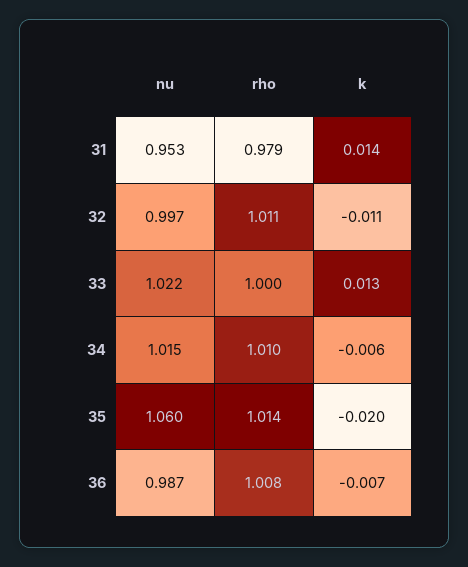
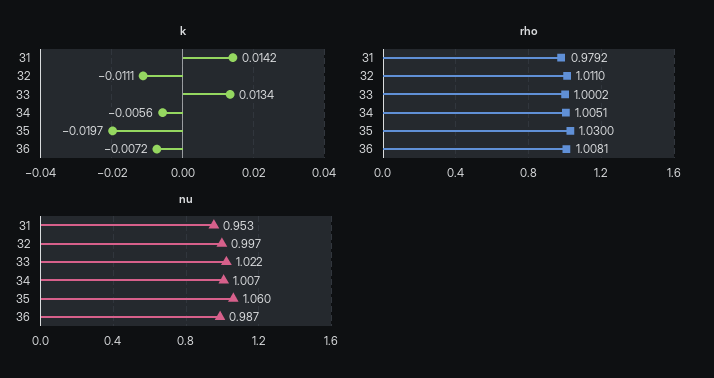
  {
    "nu": {
      "31": 0.953,
      "32": 0.997,
      "33": 1.022,
-     "34": 1.015,
+     "34": 1.007,
      "35": 1.06,
      "36": 0.987
    },
    "rho": {
      "31": 0.9792,
      "32": 1.011,
      "33": 1.0002,
-     "34": 1.01,
+     "34": 1.0051,
-     "35": 1.014,
+     "35": 1.03,
      "36": 1.0081
    },
    "k": {
      "31": 0.0142,
      "32": -0.0111,
      "33": 0.0134,
      "34": -0.0056,
      "35": -0.0197,
      "36": -0.0072
    }
  }

